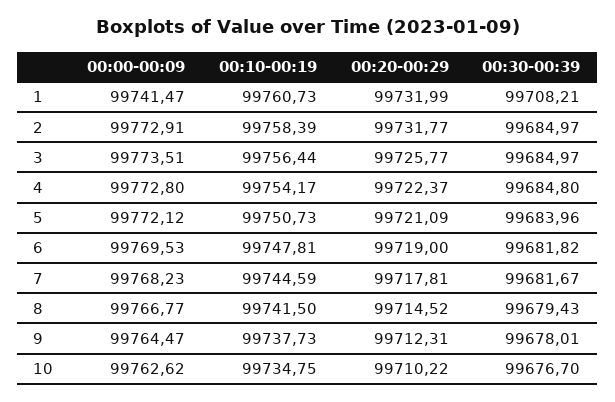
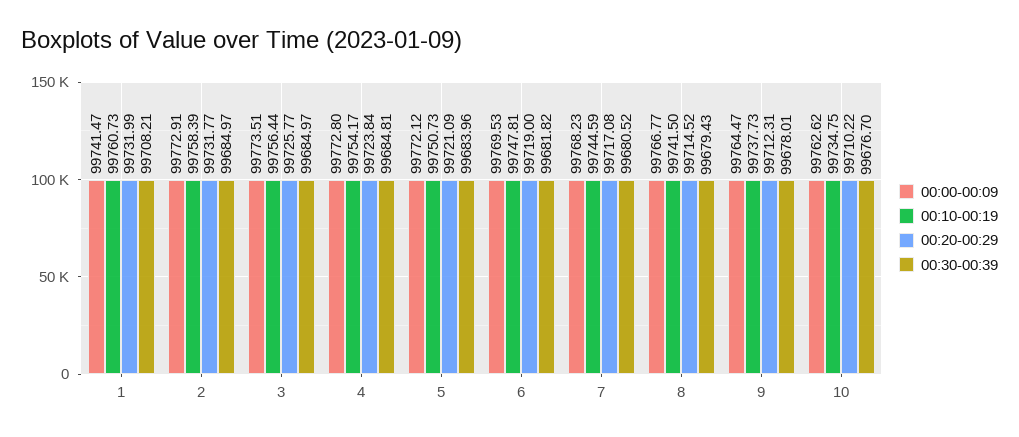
  {
    "00:00-00:09": {
      "1": 99741.47,
      "2": 99772.91,
      "3": 99773.51,
      "4": 99772.8,
      "5": 99772.12,
      "6": 99769.53,
      "7": 99768.23,
      "8": 99766.77,
      "9": 99764.47,
      "10": 99762.62
    },
    "00:10-00:19": {
      "1": 99760.73,
      "2": 99758.39,
      "3": 99756.44,
      "4": 99754.17,
      "5": 99750.73,
      "6": 99747.81,
      "7": 99744.59,
      "8": 99741.5,
      "9": 99737.73,
      "10": 99734.75
    },
    "00:20-00:29": {
      "1": 99731.99,
      "2": 99731.77,
      "3": 99725.77,
-     "4": 99722.37,
+     "4": 99723.84,
      "5": 99721.09,
      "6": 99719,
-     "7": 99717.81,
+     "7": 99717.08,
      "8": 99714.52,
      "9": 99712.31,
      "10": 99710.22
    },
    "00:30-00:39": {
      "1": 99708.21,
      "2": 99684.97,
      "3": 99684.97,
-     "4": 99684.8,
+     "4": 99684.81,
      "5": 99683.96,
      "6": 99681.82,
-     "7": 99681.67,
+     "7": 99680.52,
      "8": 99679.43,
      "9": 99678.01,
      "10": 99676.7
    }
  }

